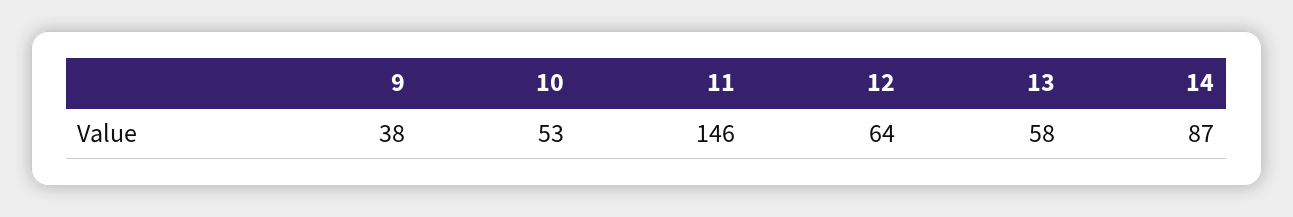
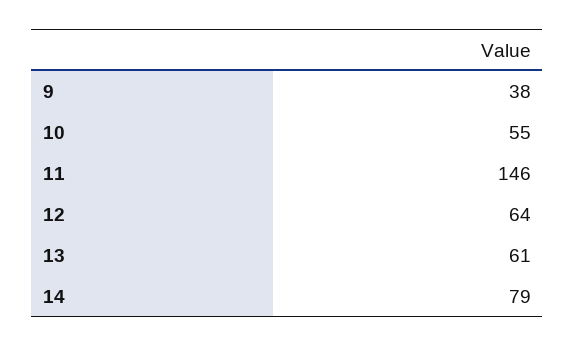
  {
    "9": 38,
-   "10": 53,
+   "10": 55,
    "11": 146,
    "12": 64,
-   "13": 58,
+   "13": 61,
-   "14": 87
+   "14": 79
  }

